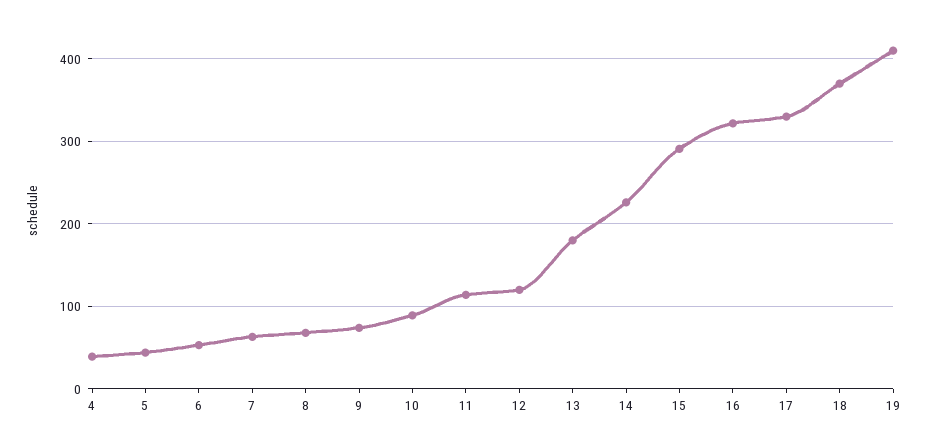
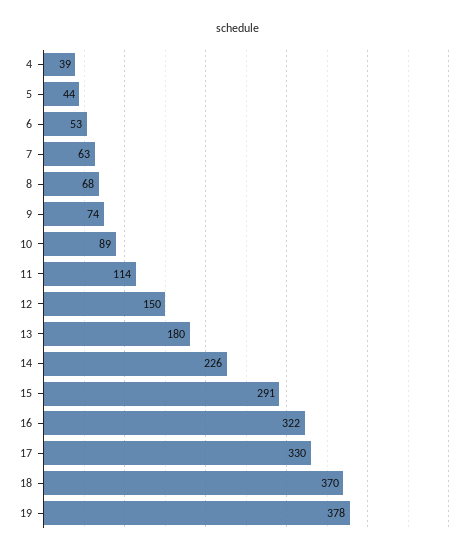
  {
    "4": 39,
    "5": 44,
    "6": 53,
    "7": 63,
    "8": 68,
    "9": 74,
    "10": 89,
    "11": 114,
-   "12": 120,
+   "12": 150,
    "13": 180,
    "14": 226,
    "15": 291,
    "16": 322,
    "17": 330,
    "18": 370,
-   "19": 410
+   "19": 378
  }

